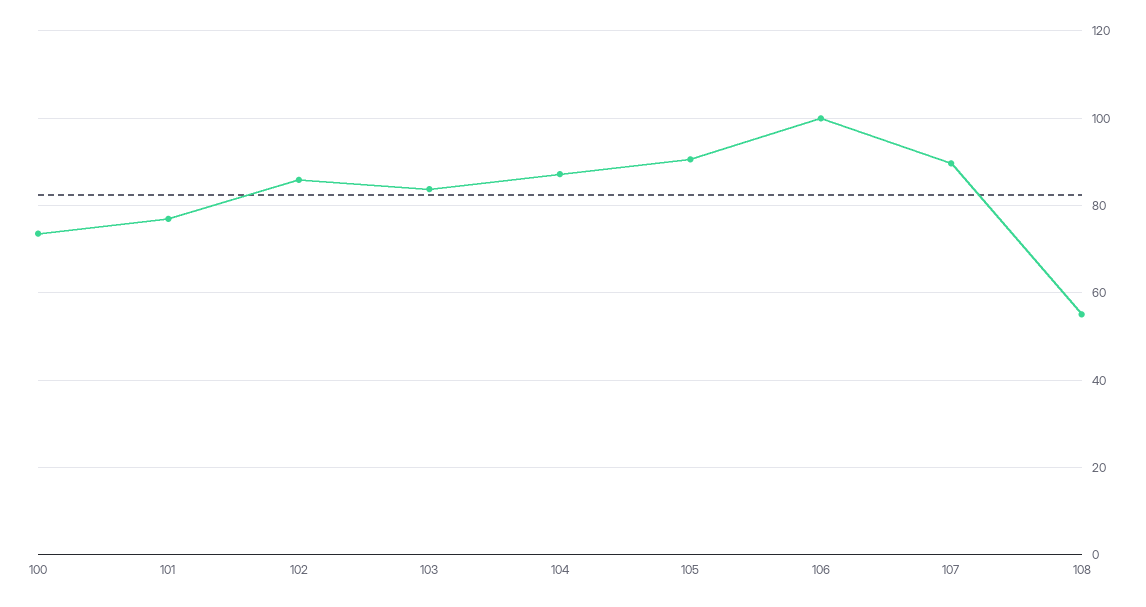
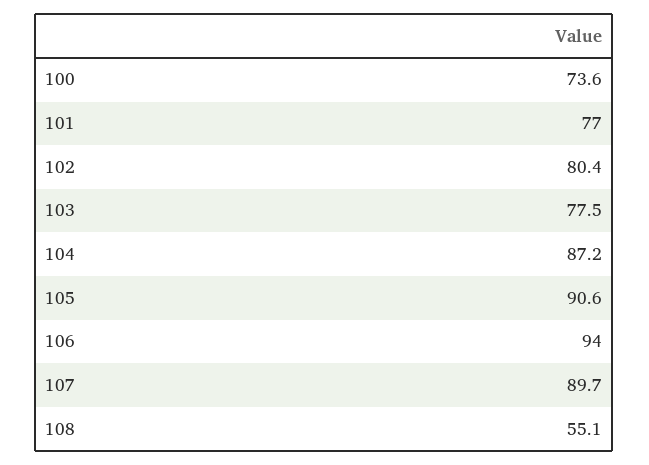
  {
    "100": 73.6,
    "101": 77,
-   "102": 86,
+   "102": 80.4,
-   "103": 84,
+   "103": 77.5,
    "104": 87.2,
    "105": 90.6,
-   "106": 100,
+   "106": 94,
    "107": 89.7,
    "108": 55.1
  }

